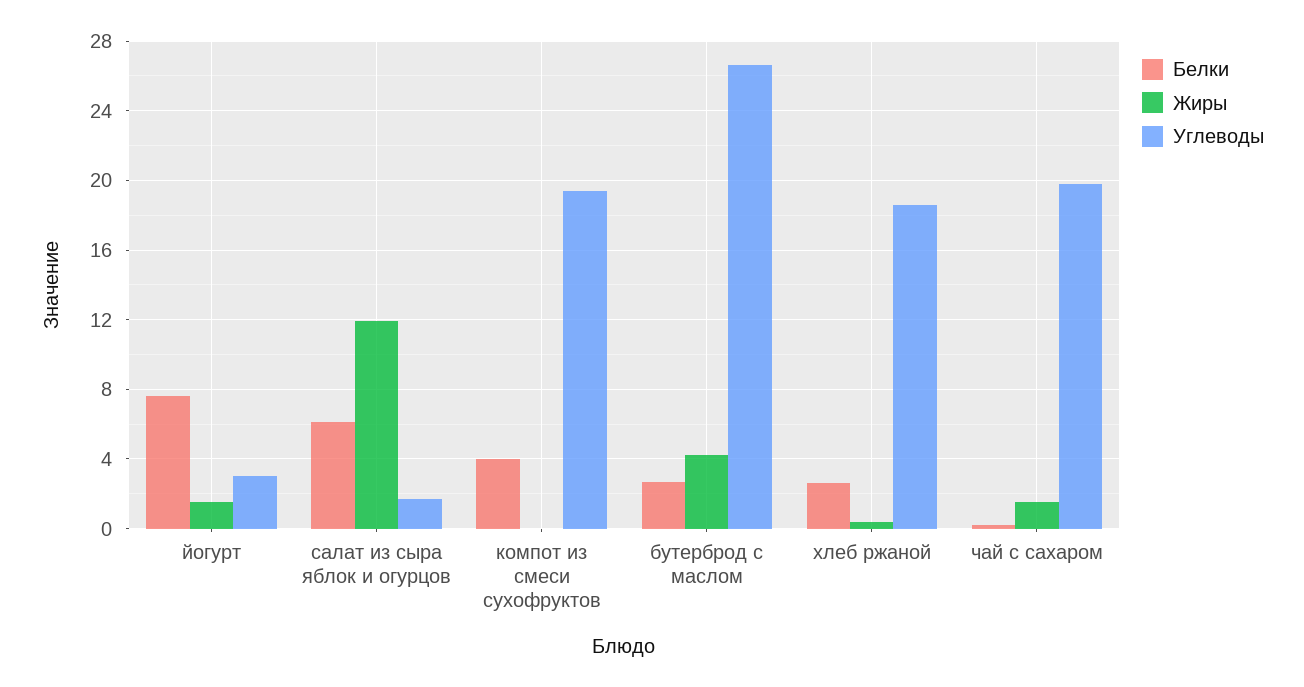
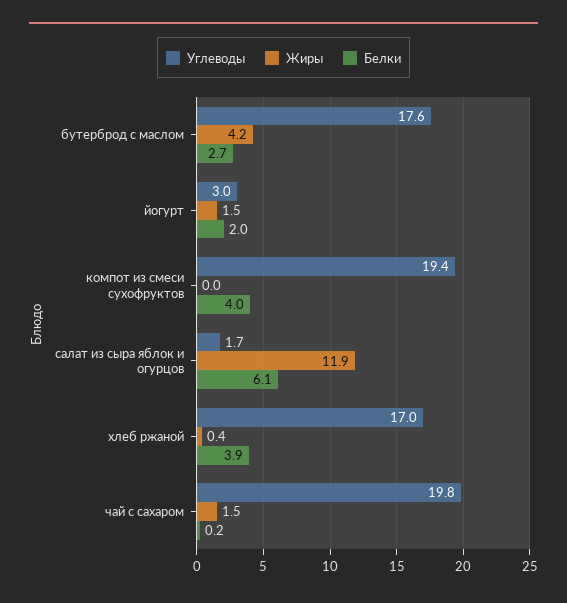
  {
    "Белки": {
-     "йогурт": 7.5,
+     "йогурт": 2,
      "салат из сыра яблок и огурцов": 6.1,
      "компот из смеси сухофруктов": 4,
      "бутерброд с маслом": 2.7,
-     "хлеб ржаной": 2.5,
+     "хлеб ржаной": 3.9,
      "чай с сахаром": 0.2
    },
    "Жиры": {
      "йогурт": 1.5,
      "салат из сыра яблок и огурцов": 11.9,
      "компот из смеси сухофруктов": 0,
      "бутерброд с маслом": 4.2,
      "хлеб ржаной": 0.4,
      "чай с сахаром": 1.5
    },
    "Углеводы": {
      "йогурт": 3,
      "салат из сыра яблок и огурцов": 1.7,
      "компот из смеси сухофруктов": 19.4,
-     "бутерброд с маслом": 26.5,
+     "бутерброд с маслом": 17.6,
-     "хлеб ржаной": 18.5,
+     "хлеб ржаной": 17,
      "чай с сахаром": 19.8
    }
  }

